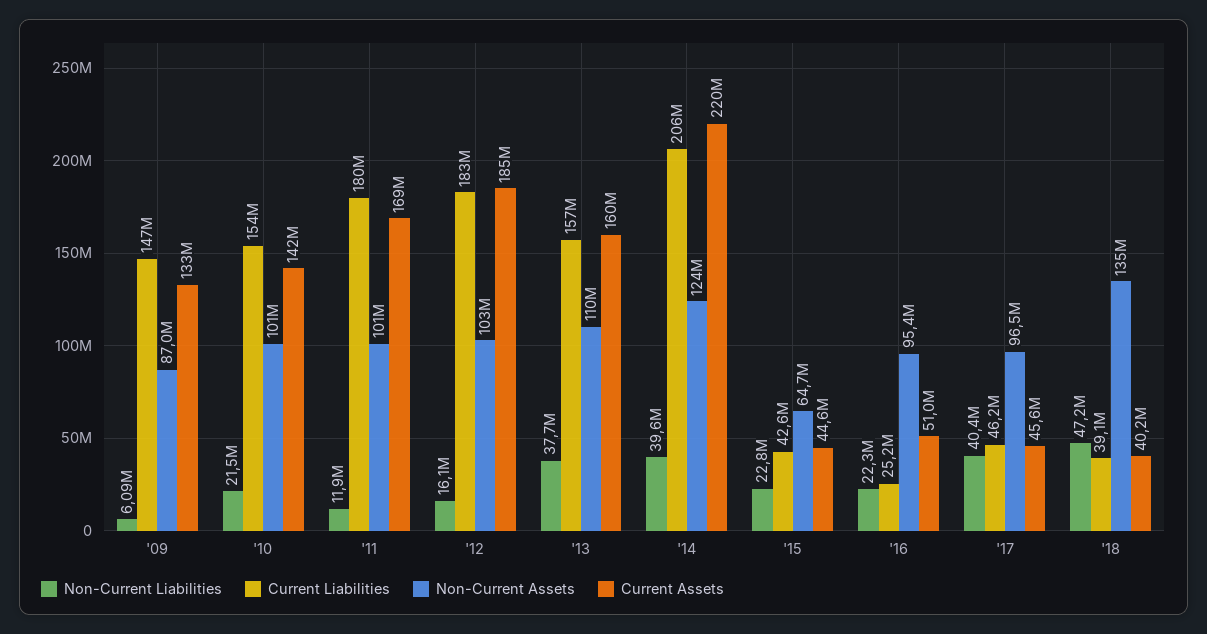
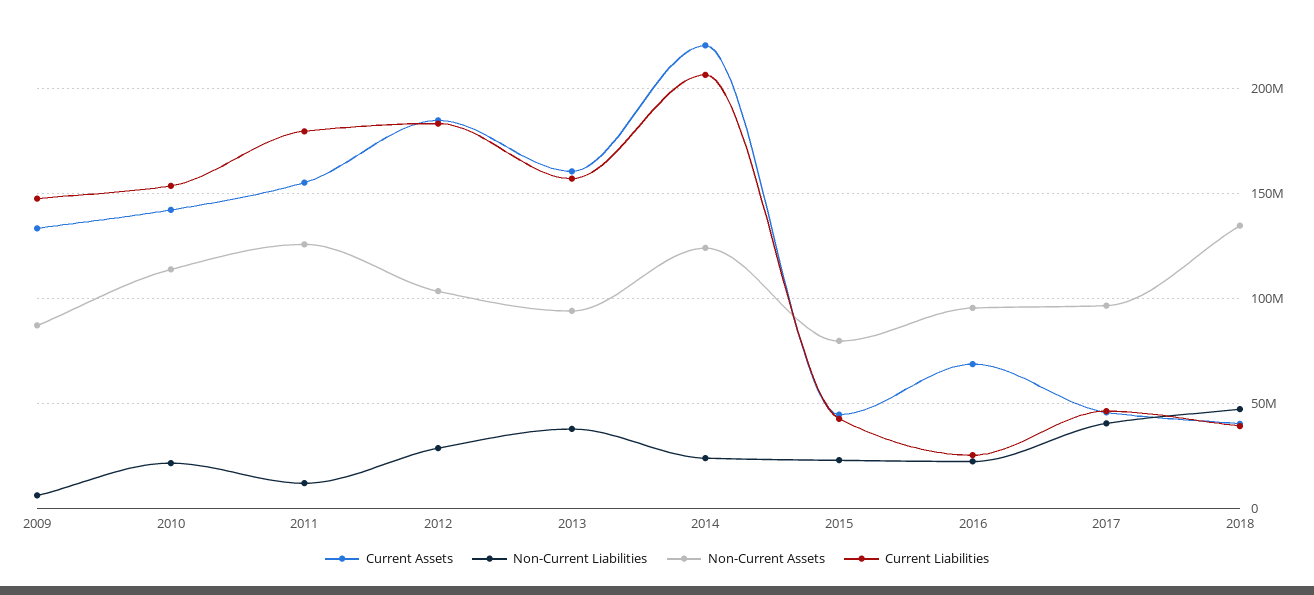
  {
    "Non-Current Liabilities": {
      "'09": 6090000,
      "'10": 21500000,
      "'11": 11900000,
-     "'12": 16100000,
+     "'12": 30000000,
      "'13": 37700000,
-     "'14": 39600000,
+     "'14": 25000000,
      "'15": 22800000,
      "'16": 22300000,
      "'17": 40400000,
      "'18": 47200000
    },
    "Current Liabilities": {
      "'09": 147000000,
      "'10": 154000000,
      "'11": 180000000,
      "'12": 183000000,
      "'13": 157000000,
      "'14": 206000000,
      "'15": 42600000,
      "'16": 25200000,
      "'17": 46200000,
      "'18": 39100000
    },
    "Non-Current Assets": {
      "'09": 87000000,
-     "'10": 101000000,
+     "'10": 115000000,
-     "'11": 101000000,
+     "'11": 125000000,
      "'12": 103000000,
-     "'13": 110000000,
+     "'13": 95000000,
      "'14": 124000000,
-     "'15": 64700000,
+     "'15": 80000000,
      "'16": 95400000,
      "'17": 96500000,
      "'18": 135000000
    },
    "Current Assets": {
      "'09": 133000000,
      "'10": 142000000,
-     "'11": 169000000,
+     "'11": 155000000,
      "'12": 185000000,
      "'13": 160000000,
      "'14": 220000000,
      "'15": 44600000,
-     "'16": 51000000,
+     "'16": 70000000,
      "'17": 45600000,
      "'18": 40200000
    }
  }

